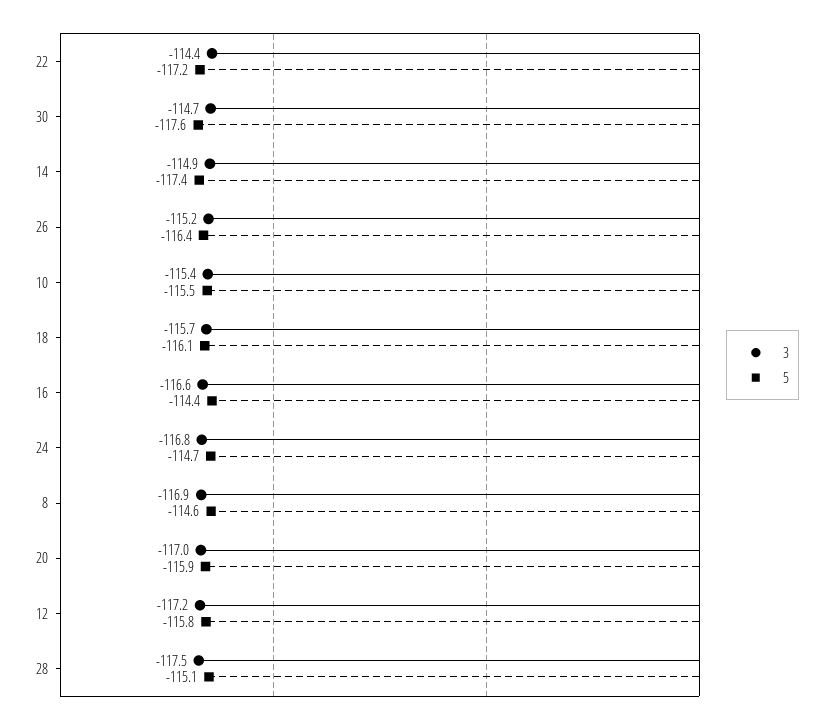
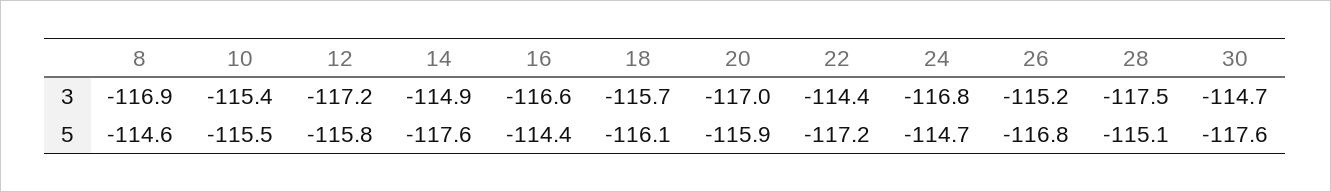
  {
    "3": {
      "22": -114.4,
      "30": -114.7,
      "14": -114.9,
      "26": -115.2,
      "10": -115.4,
      "18": -115.7,
      "16": -116.6,
      "24": -116.8,
      "8": -116.9,
      "20": -117,
      "12": -117.2,
      "28": -117.5
    },
    "5": {
      "22": -117.2,
      "30": -117.6,
-     "14": -117.4,
+     "14": -117.6,
-     "26": -116.4,
+     "26": -116.8,
      "10": -115.5,
      "18": -116.1,
      "16": -114.4,
      "24": -114.7,
      "8": -114.6,
      "20": -115.9,
      "12": -115.8,
      "28": -115.1
    }
  }

